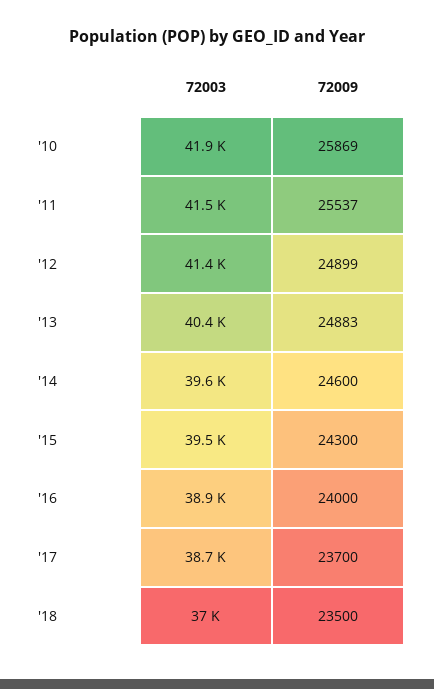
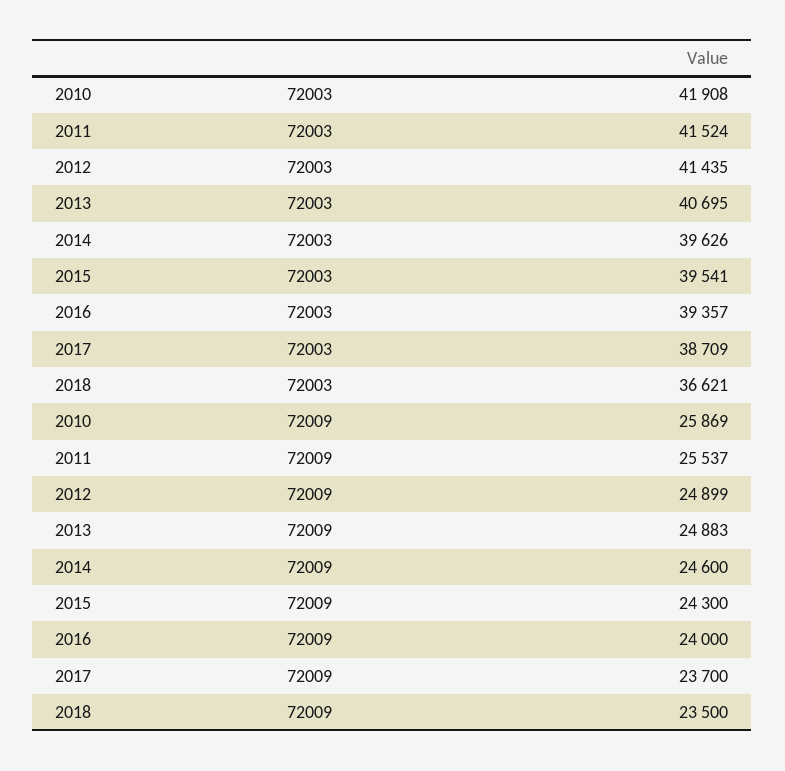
  {
    "72003": {
      "'10": 41908,
      "'11": 41524,
      "'12": 41435,
-     "'13": 40400,
+     "'13": 40695,
      "'14": 39626,
      "'15": 39541,
-     "'16": 38900,
+     "'16": 39357,
      "'17": 38709,
-     "'18": 37000
+     "'18": 36621
    },
    "72009": {
      "'10": 25869,
      "'11": 25537,
      "'12": 24899,
      "'13": 24883,
      "'14": 24600,
      "'15": 24300,
      "'16": 24000,
      "'17": 23700,
      "'18": 23500
    }
  }

